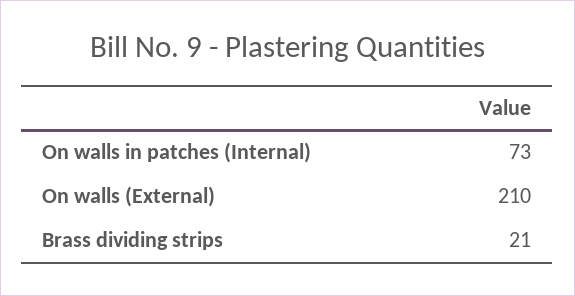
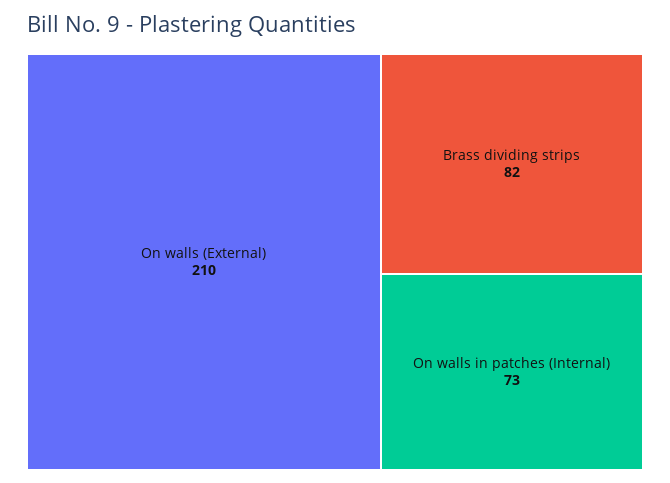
  {
    "On walls in patches (Internal)": 73,
    "On walls (External)": 210,
-   "Brass dividing strips": 21
+   "Brass dividing strips": 82
  }

